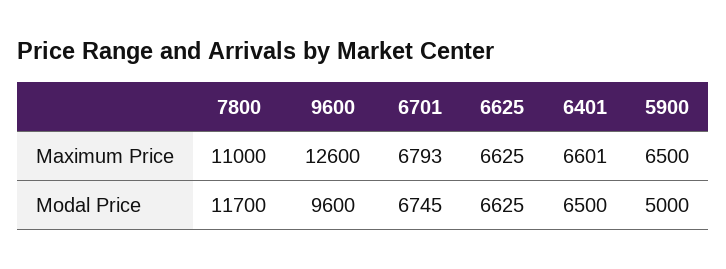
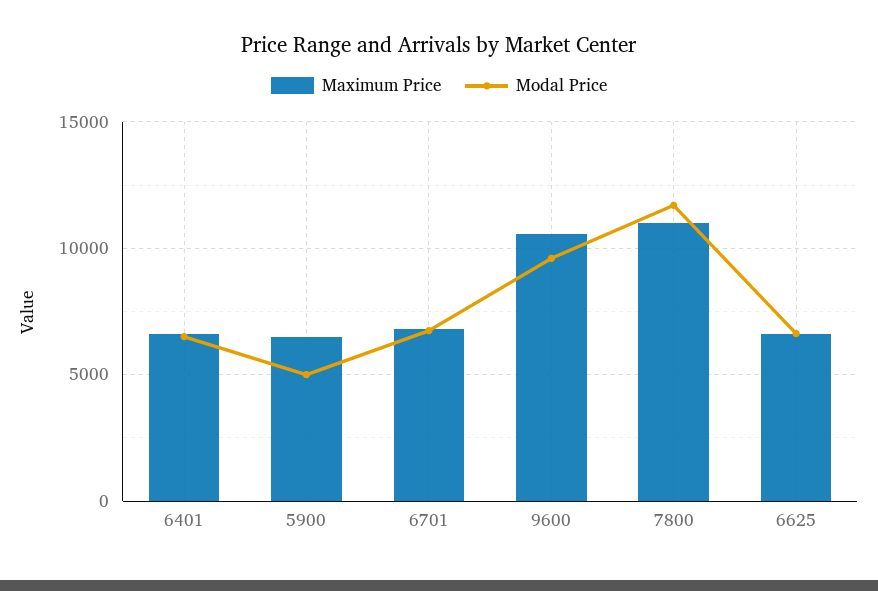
  {
    "Maximum Price": {
      "7800": 11000,
-     "9600": 12600,
+     "9600": 10500,
      "6701": 6793,
      "6625": 6625,
      "6401": 6601,
      "5900": 6500
    },
    "Modal Price": {
      "7800": 11700,
      "9600": 9600,
      "6701": 6745,
      "6625": 6625,
      "6401": 6500,
      "5900": 5000
    }
  }

